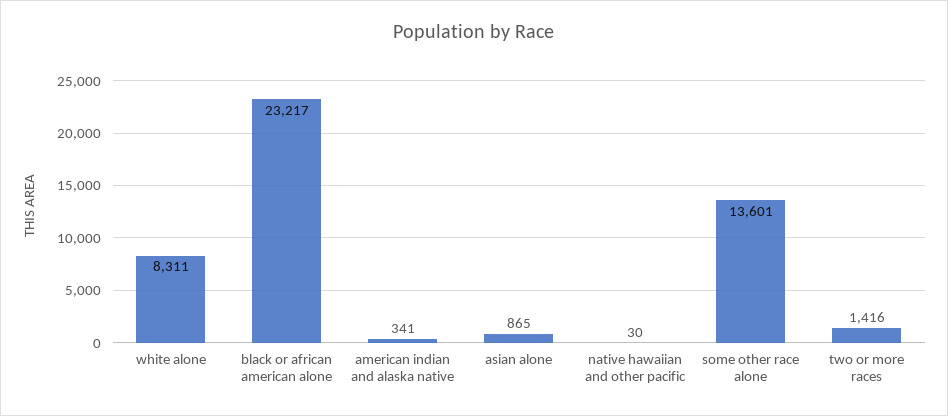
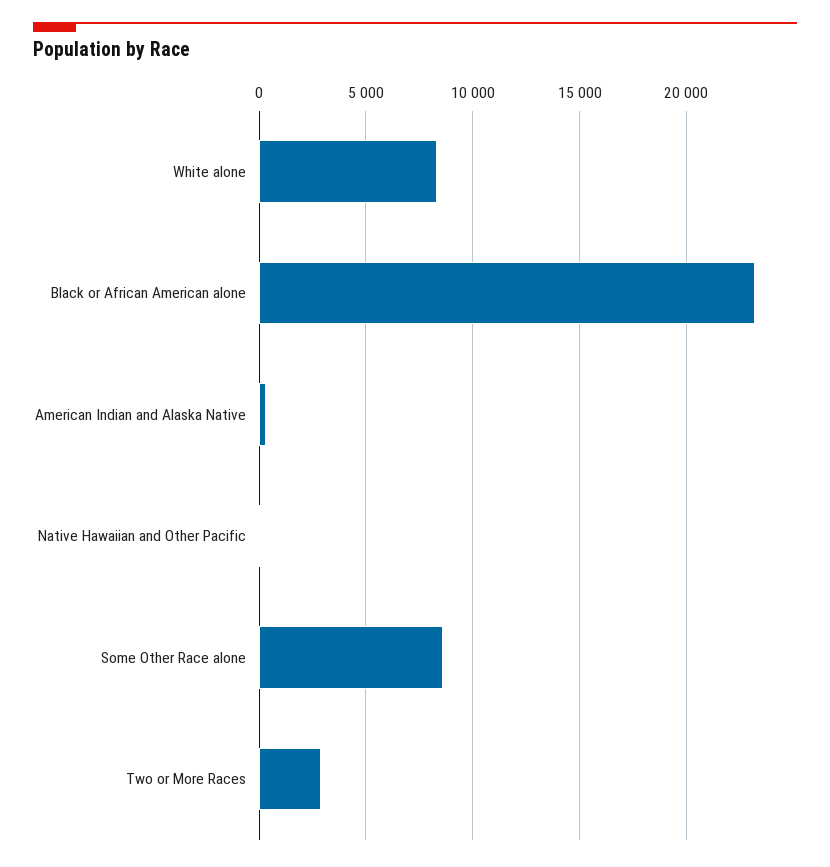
  {
    "white alone": 8311,
    "black or african american alone": 23217,
    "american indian and alaska native": 341,
-   "asian alone": 865,
    "native hawaiian and other pacific": 30,
-   "some other race alone": 13601,
+   "some other race alone": 8500,
-   "two or more races": 1416
+   "two or more races": 3000
  }

